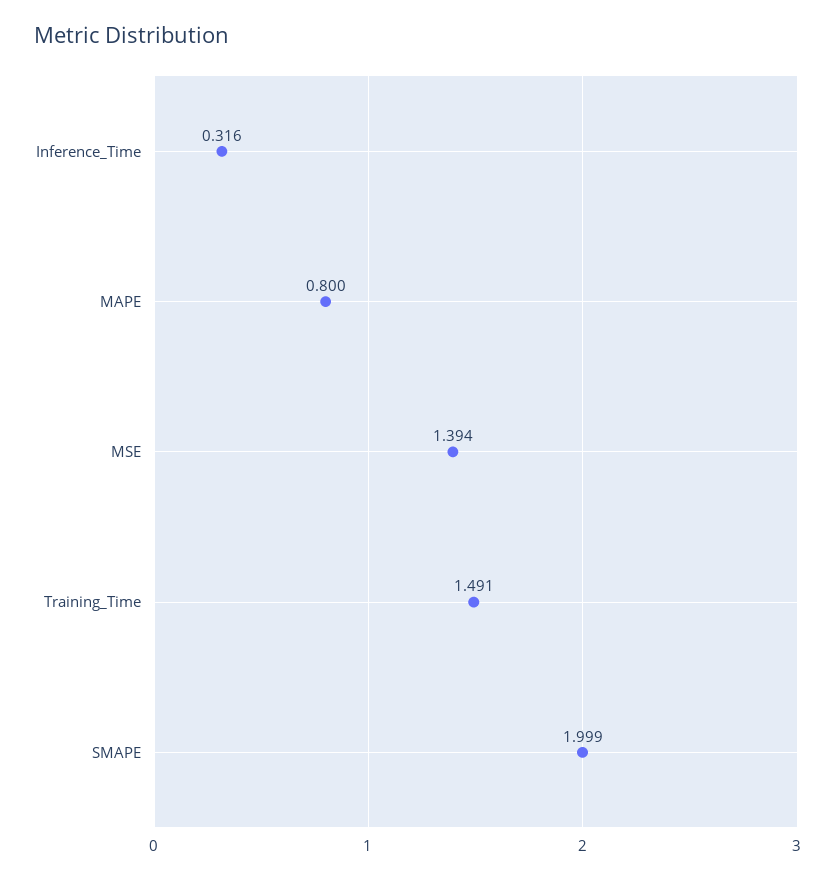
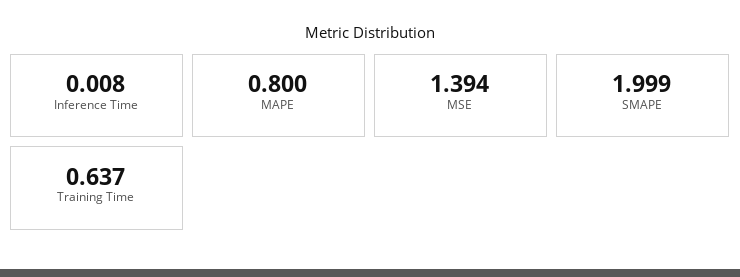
  {
-   "Inference_Time": 0.316,
+   "Inference_Time": 0.008,
    "MAPE": 0.8,
    "MSE": 1.394,
-   "Training_Time": 1.491,
+   "Training_Time": 0.637,
    "SMAPE": 1.999
  }

